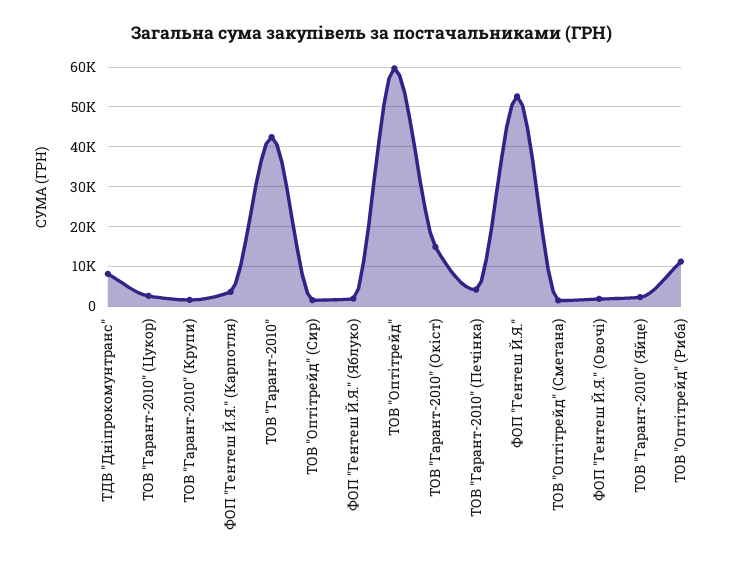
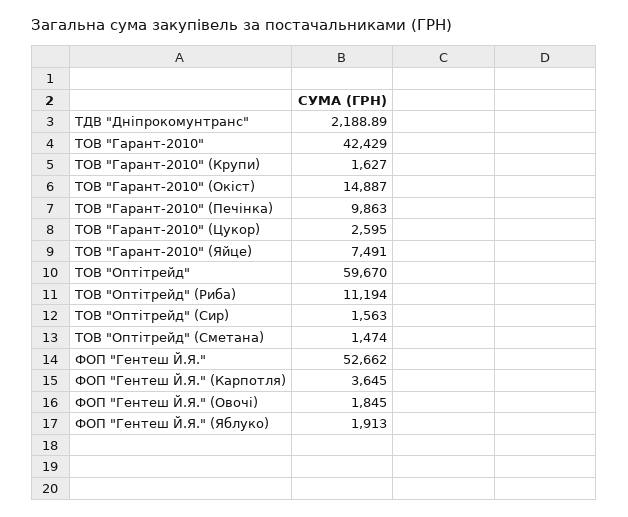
  {
-   "ТДВ \"Дніпрокомунтранс\"": 8000,
+   "ТДВ \"Дніпрокомунтранс\"": 2188.89,
    "ТОВ \"Гарант-2010\" (Цукор)": 2595,
    "ТОВ \"Гарант-2010\" (Крупи)": 1627,
    "ФОП \"Гентеш Й.Я.\" (Карпотля)": 3645,
    "ТОВ \"Гарант-2010\"": 42429,
    "ТОВ \"Оптітрейд\" (Сир)": 1563,
    "ФОП \"Гентеш Й.Я.\" (Яблуко)": 1913,
    "ТОВ \"Оптітрейд\"": 59670,
    "ТОВ \"Гарант-2010\" (Окіст)": 14887,
-   "ТОВ \"Гарант-2010\" (Печінка)": 4000,
+   "ТОВ \"Гарант-2010\" (Печінка)": 9863,
    "ФОП \"Гентеш Й.Я.\"": 52662,
    "ТОВ \"Оптітрейд\" (Сметана)": 1474,
    "ФОП \"Гентеш Й.Я.\" (Овочі)": 1845,
-   "ТОВ \"Гарант-2010\" (Яйце)": 2000,
+   "ТОВ \"Гарант-2010\" (Яйце)": 7491,
    "ТОВ \"Оптітрейд\" (Риба)": 11194
  }

